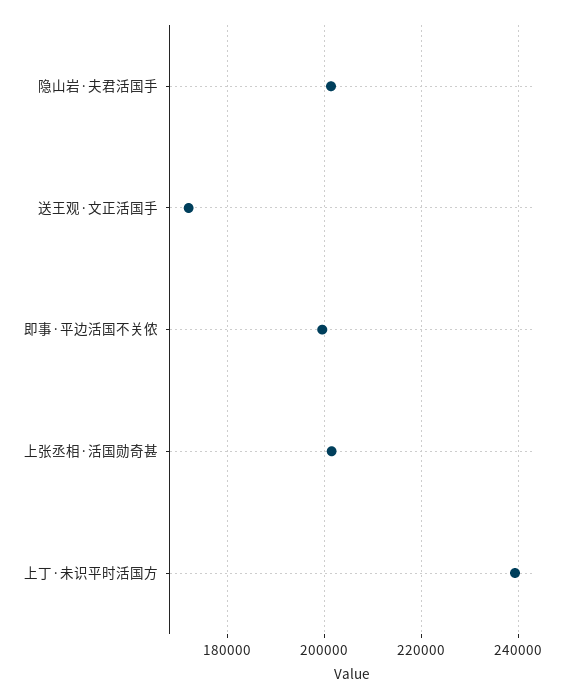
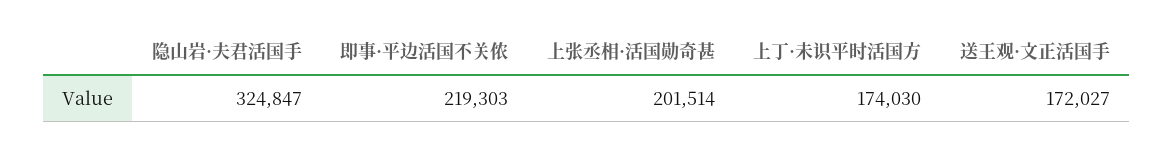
  {
-   "隐山岩·夫君活国手": 202000,
+   "隐山岩·夫君活国手": 324847,
    "送王观·文正活国手": 172027,
-   "即事·平边活国不关侬": 200000,
+   "即事·平边活国不关侬": 219303,
    "上张丞相·活国勋奇甚": 201514,
-   "上丁·未识平时活国方": 240000
+   "上丁·未识平时活国方": 174030
  }

